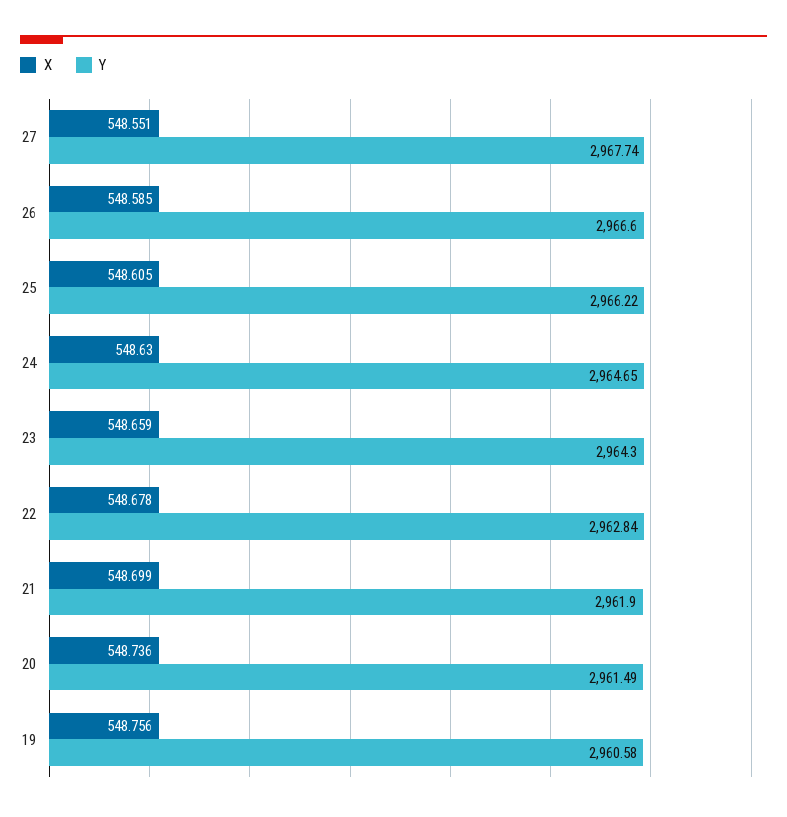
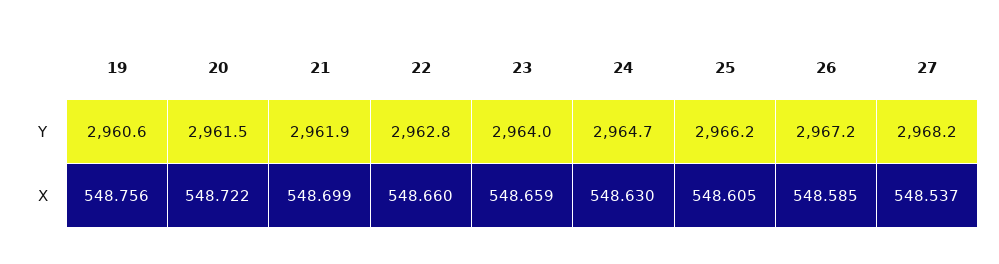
  {
    "X": {
-     "27": 548.551,
+     "27": 548.537,
      "26": 548.585,
      "25": 548.605,
      "24": 548.63,
      "23": 548.659,
-     "22": 548.678,
+     "22": 548.66,
      "21": 548.699,
-     "20": 548.736,
+     "20": 548.722,
      "19": 548.756
    },
    "Y": {
-     "27": 2967.74,
+     "27": 2968.2,
-     "26": 2966.6,
+     "26": 2967.2,
      "25": 2966.22,
      "24": 2964.65,
-     "23": 2964.3,
+     "23": 2964,
      "22": 2962.84,
      "21": 2961.9,
      "20": 2961.49,
      "19": 2960.58
    }
  }

